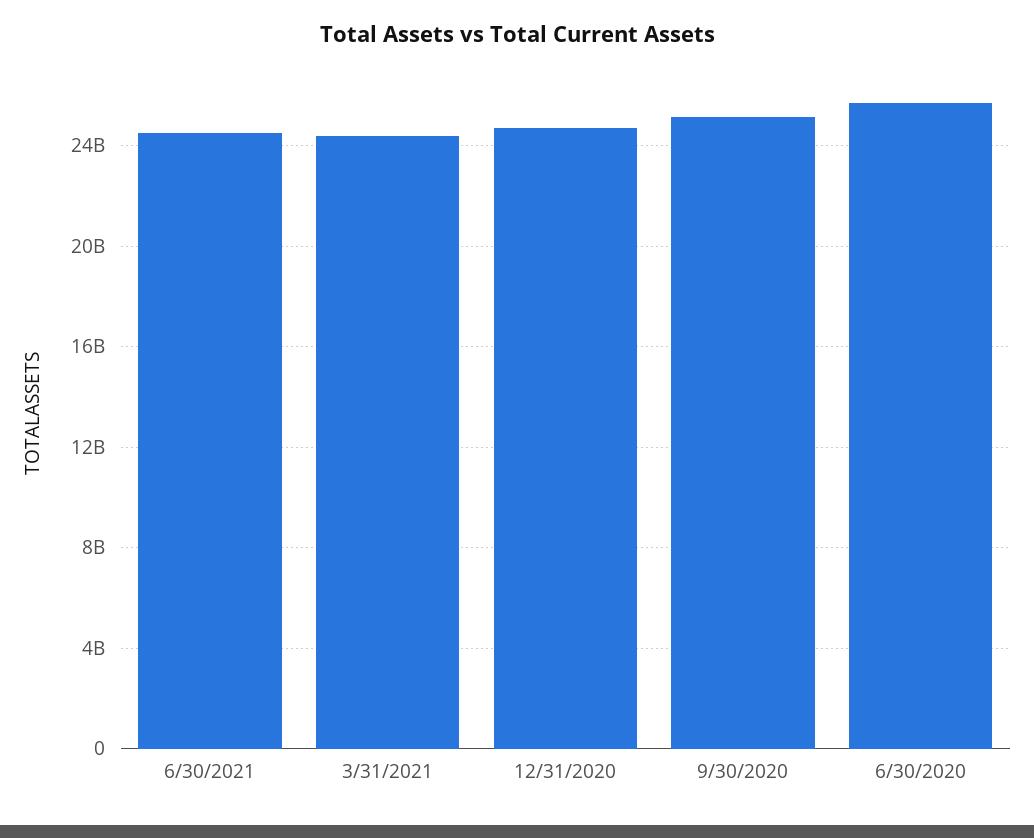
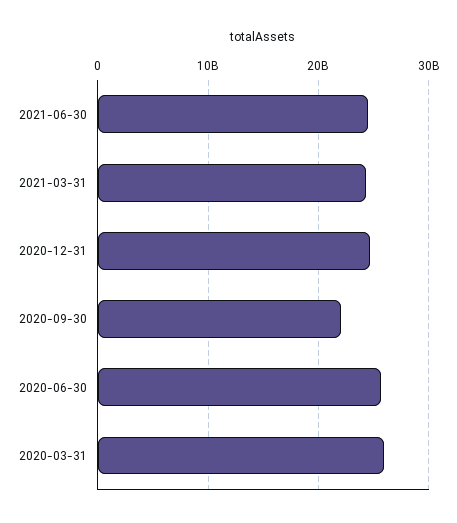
  {
    "6/30/2021": 24500000000,
    "3/31/2021": 24500000000,
    "12/31/2020": 24500000000,
-   "9/30/2020": 25000000000,
+   "9/30/2020": 22000000000,
-   "6/30/2020": 25500000000
+   "6/30/2020": 25500000000,
+   "2020-03-31": 26000000000
  }

